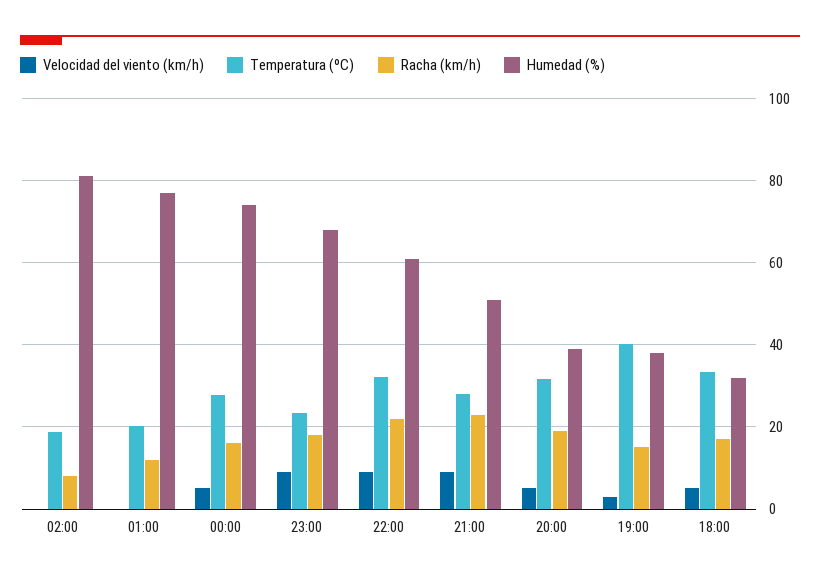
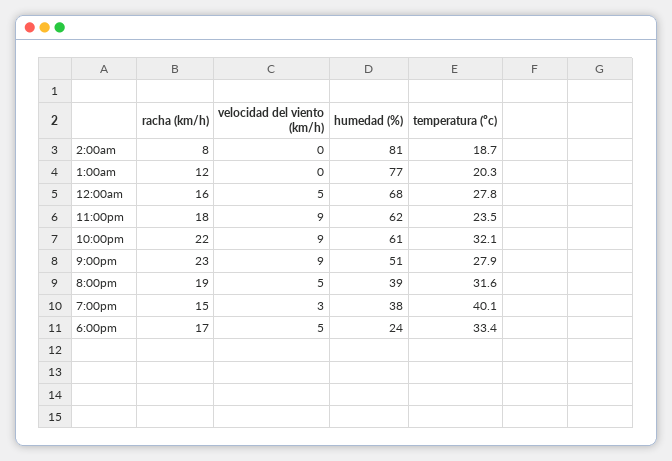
  {
    "Velocidad del viento (km/h)": {
      "02:00": 0,
      "01:00": 0,
      "00:00": 5,
      "23:00": 9,
      "22:00": 9,
      "21:00": 9,
      "20:00": 5,
      "19:00": 3,
      "18:00": 5
    },
    "Temperatura (ºC)": {
      "02:00": 18.7,
      "01:00": 20.3,
      "00:00": 27.8,
      "23:00": 23.5,
      "22:00": 32.1,
      "21:00": 27.9,
      "20:00": 31.6,
      "19:00": 40.1,
      "18:00": 33.4
    },
    "Racha (km/h)": {
      "02:00": 8,
      "01:00": 12,
      "00:00": 16,
      "23:00": 18,
      "22:00": 22,
      "21:00": 23,
      "20:00": 19,
      "19:00": 15,
      "18:00": 17
    },
    "Humedad (%)": {
      "02:00": 81,
      "01:00": 77,
-     "00:00": 74,
+     "00:00": 68,
-     "23:00": 68,
+     "23:00": 62,
      "22:00": 61,
      "21:00": 51,
      "20:00": 39,
      "19:00": 38,
-     "18:00": 32
+     "18:00": 24
    }
  }

